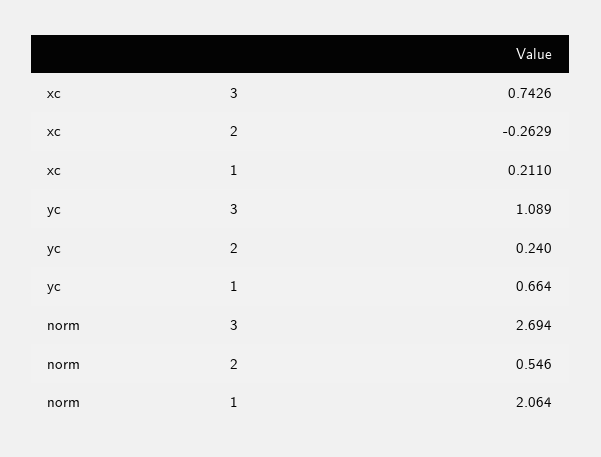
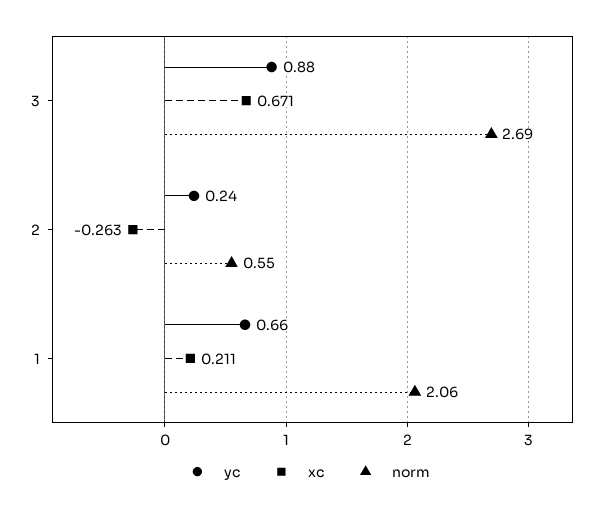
  {
    "xc": {
-     "3": 0.7426,
+     "3": 0.671,
      "2": -0.2629,
      "1": 0.211
    },
    "yc": {
-     "3": 1.089,
+     "3": 0.88,
      "2": 0.24,
      "1": 0.664
    },
    "norm": {
      "3": 2.694,
      "2": 0.546,
      "1": 2.064
    }
  }

